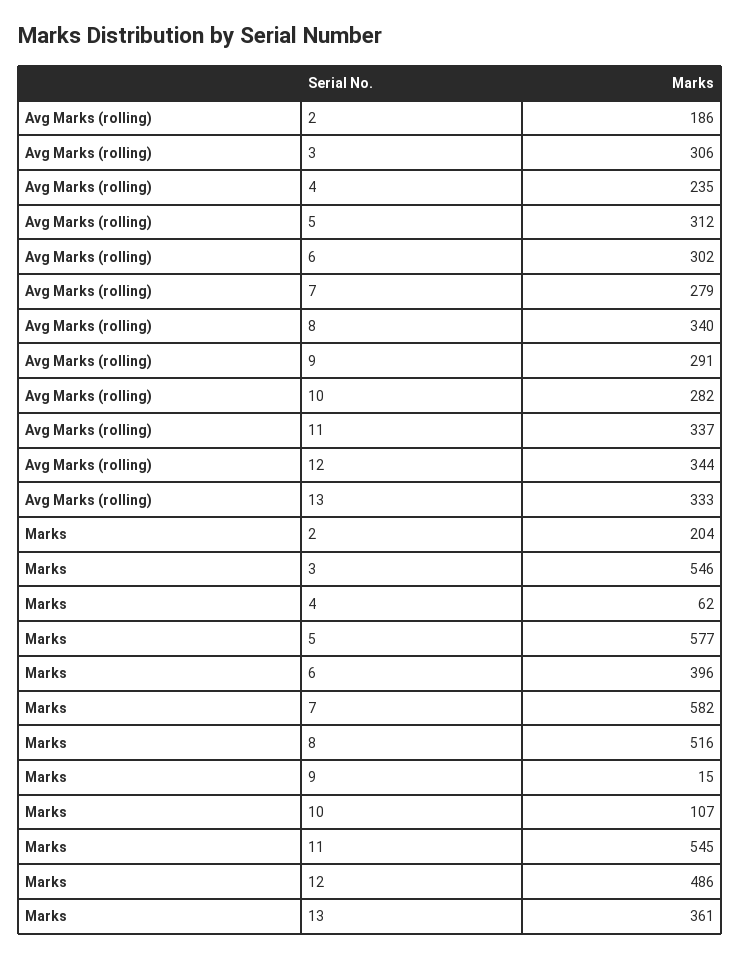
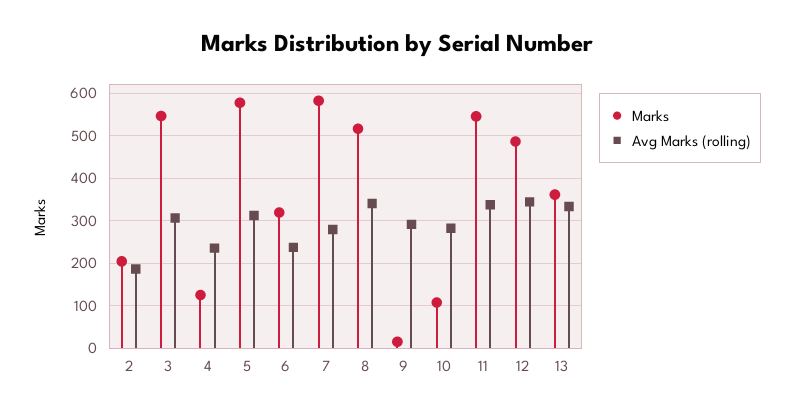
  {
    "Avg Marks (rolling)": {
      "2": 186,
      "3": 306,
      "4": 235,
      "5": 312,
-     "6": 302,
+     "6": 240,
      "7": 279,
      "8": 340,
      "9": 291,
      "10": 282,
      "11": 337,
      "12": 344,
      "13": 333
    },
    "Marks": {
      "2": 204,
      "3": 546,
-     "4": 62,
+     "4": 120,
      "5": 577,
-     "6": 396,
+     "6": 320,
      "7": 582,
      "8": 516,
      "9": 15,
      "10": 107,
      "11": 545,
      "12": 486,
      "13": 361
    }
  }

